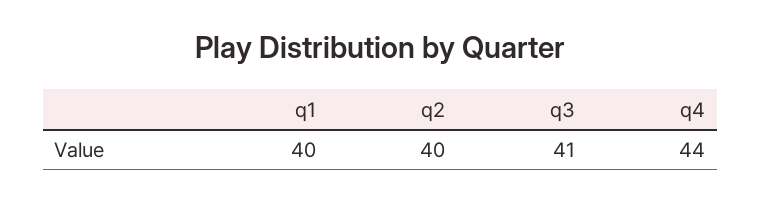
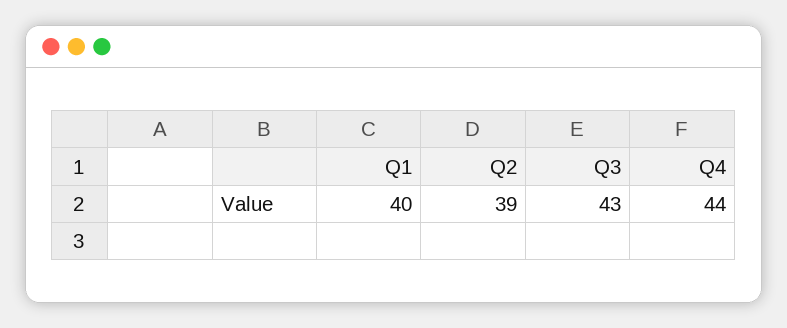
  {
    "q1": 40,
-   "q2": 40,
+   "q2": 39,
-   "q3": 41,
+   "q3": 43,
    "q4": 44
  }

